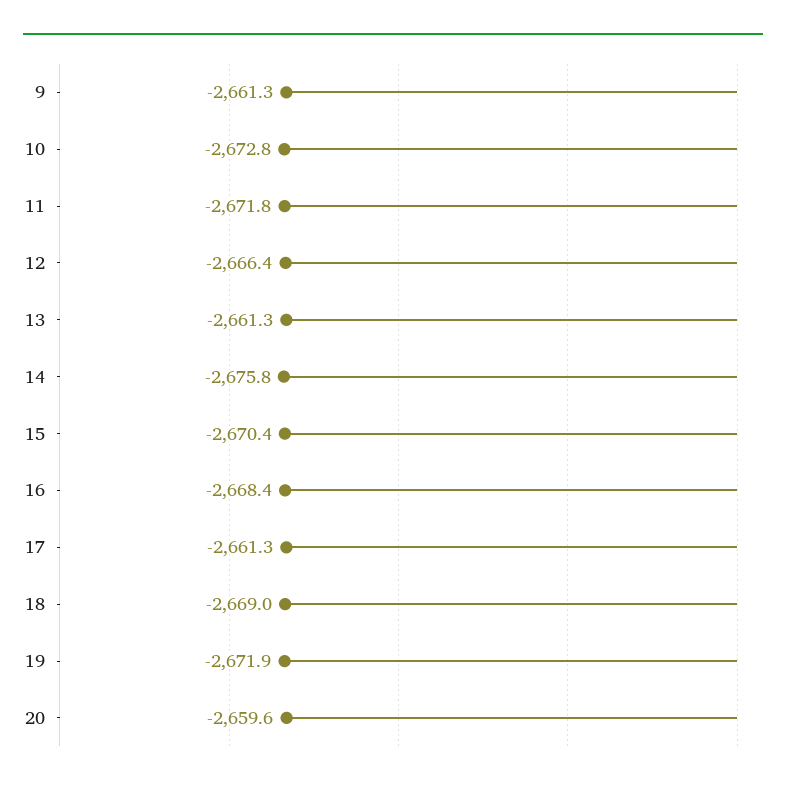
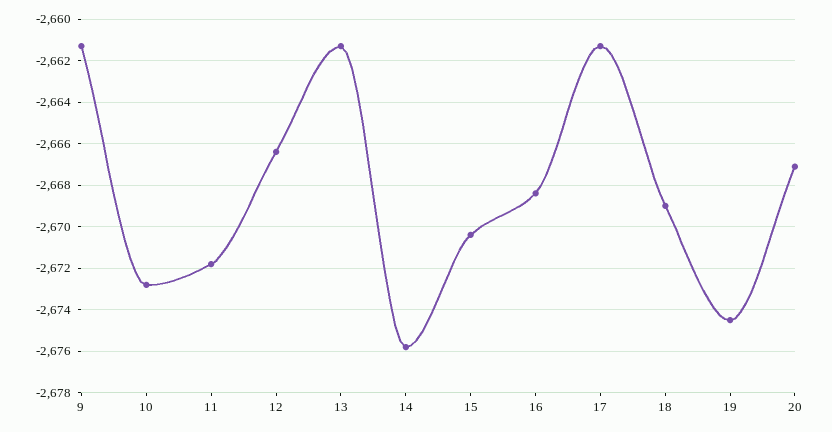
  {
    "9": -2661.3,
    "10": -2672.8,
    "11": -2671.8,
    "12": -2666.4,
    "13": -2661.3,
    "14": -2675.8,
    "15": -2670.4,
    "16": -2668.4,
    "17": -2661.3,
    "18": -2669,
-   "19": -2671.9,
+   "19": -2674.5,
-   "20": -2659.6
+   "20": -2667
  }

